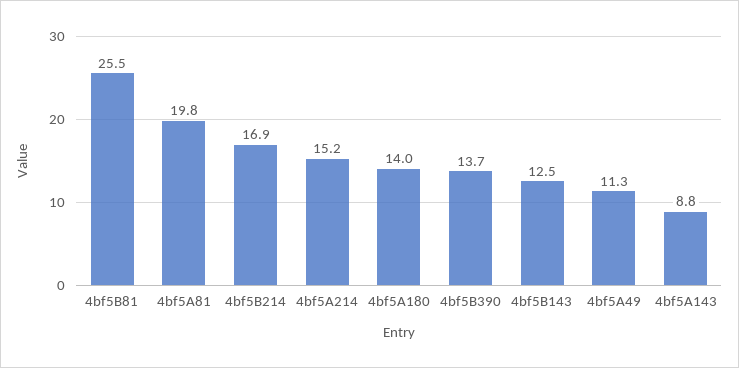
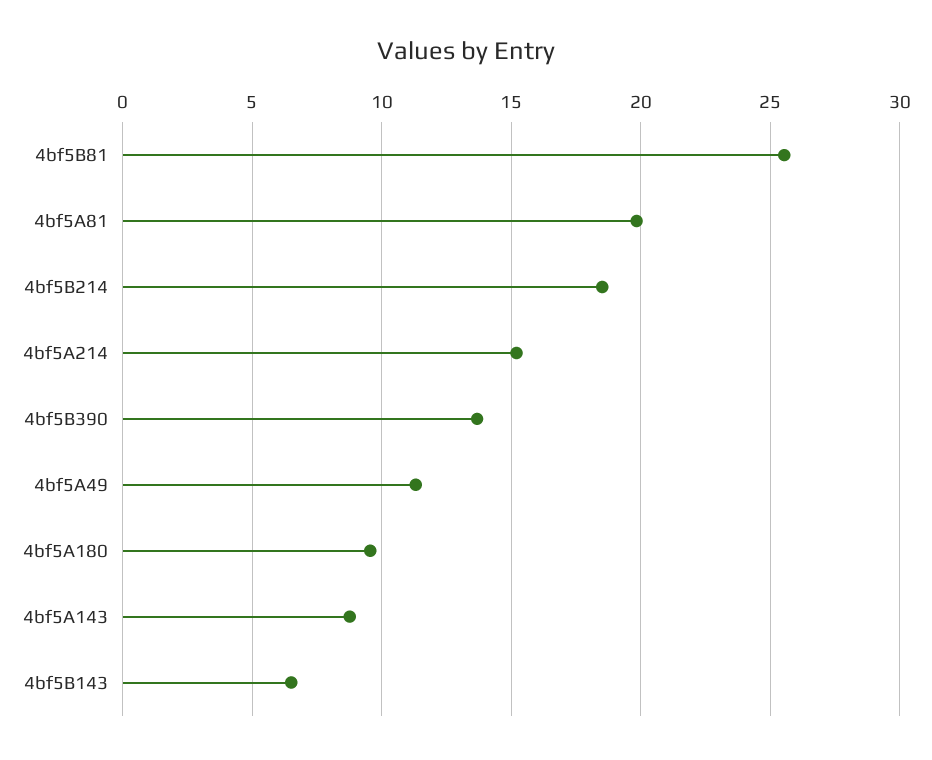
  {
    "4bf5B81": 25.5,
    "4bf5A81": 19.8,
-   "4bf5B214": 16.9,
+   "4bf5B214": 18.5,
    "4bf5A214": 15.2,
-   "4bf5A180": 14,
+   "4bf5A180": 9.5,
    "4bf5B390": 13.7,
-   "4bf5B143": 12.5,
+   "4bf5B143": 6.5,
    "4bf5A49": 11.3,
    "4bf5A143": 8.8
  }

